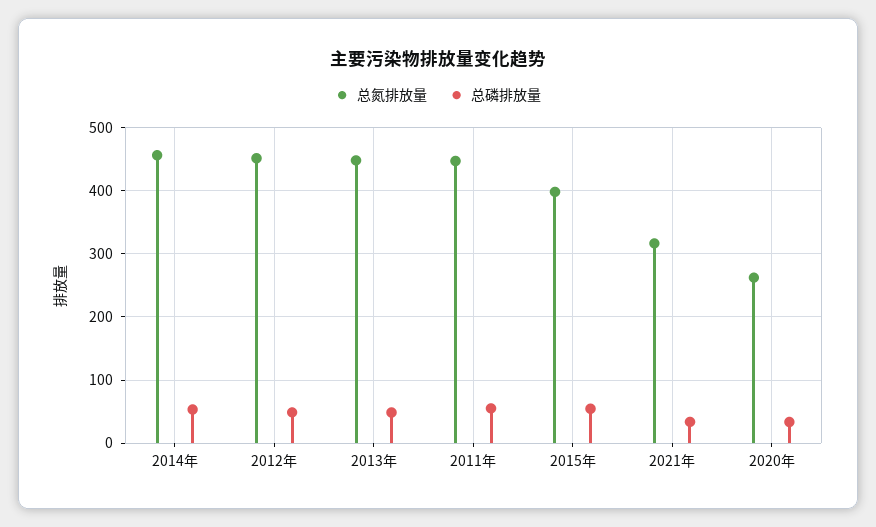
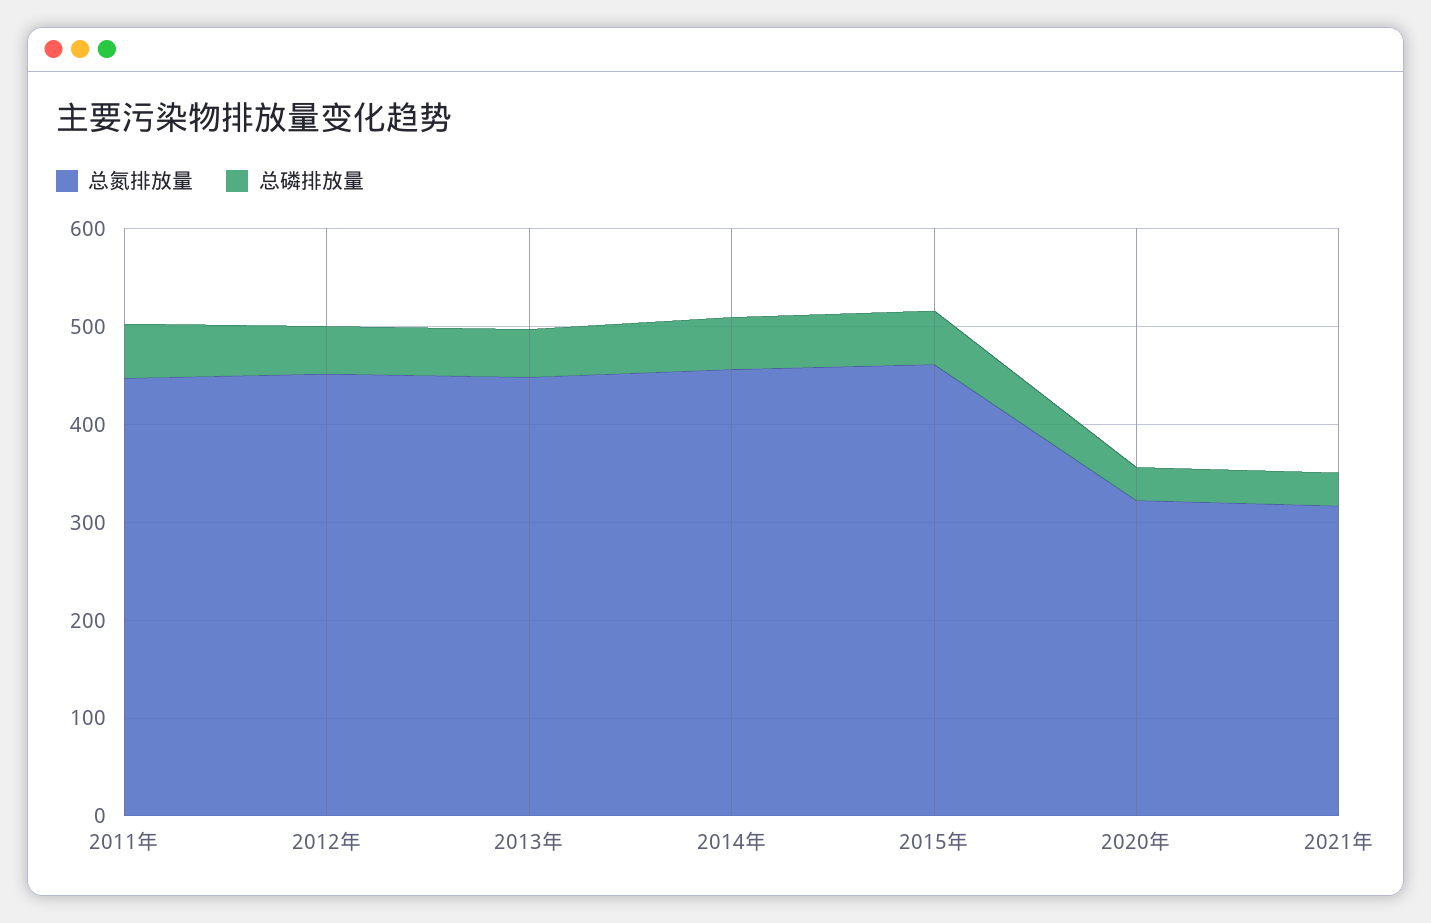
  {
    "总氮排放量": {
      "2014年": 460,
      "2012年": 450,
      "2013年": 450,
      "2011年": 450,
-     "2015年": 400,
+     "2015年": 460,
      "2021年": 320,
-     "2020年": 260
+     "2020年": 320
    },
    "总磷排放量": {
      "2014年": 50,
      "2012年": 50,
      "2013年": 50,
      "2011年": 60,
      "2015年": 50,
      "2021年": 30,
      "2020年": 30
    }
  }

